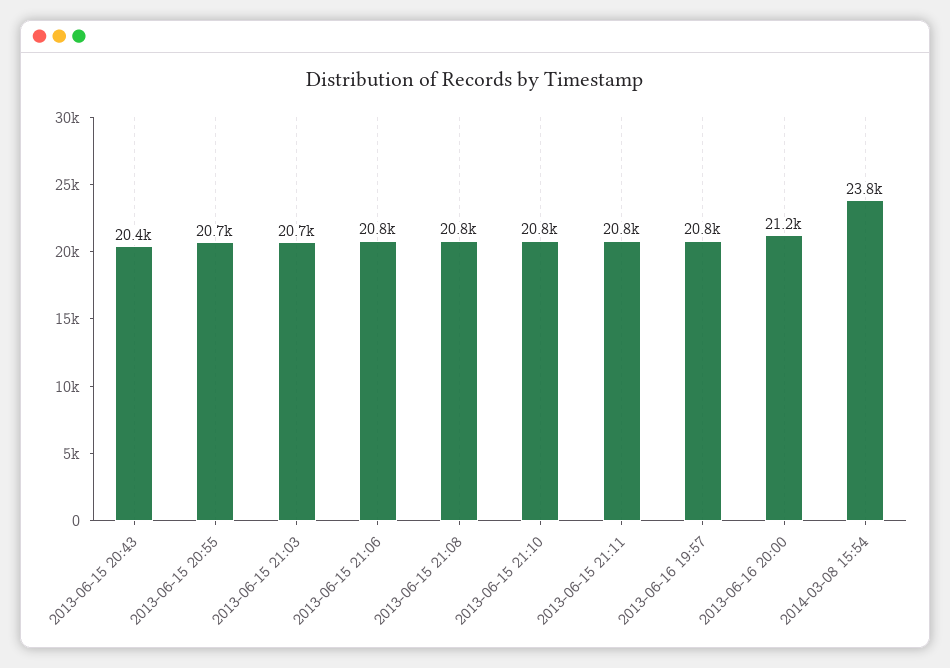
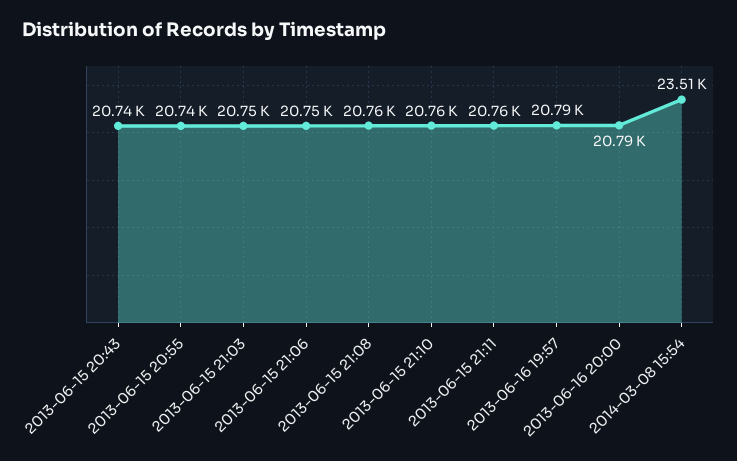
  {
-   "2013-06-15 20:43": 20400,
+   "2013-06-15 20:43": 20740,
    "2013-06-15 20:55": 20740,
    "2013-06-15 21:03": 20750,
    "2013-06-15 21:06": 20750,
    "2013-06-15 21:08": 20760,
    "2013-06-15 21:10": 20760,
    "2013-06-15 21:11": 20760,
    "2013-06-16 19:57": 20790,
-   "2013-06-16 20:00": 21200,
+   "2013-06-16 20:00": 20790,
-   "2014-03-08 15:54": 23800
+   "2014-03-08 15:54": 23510
  }

